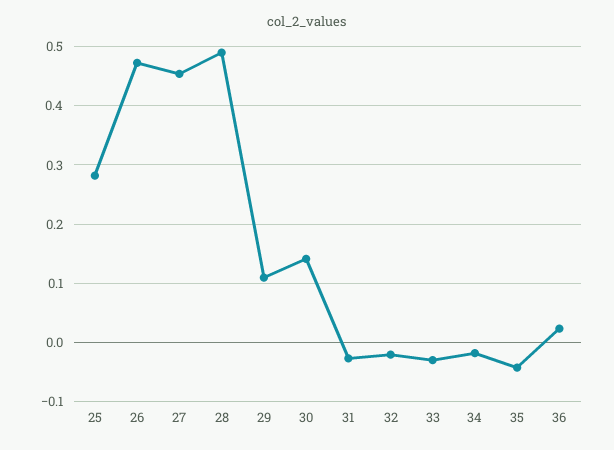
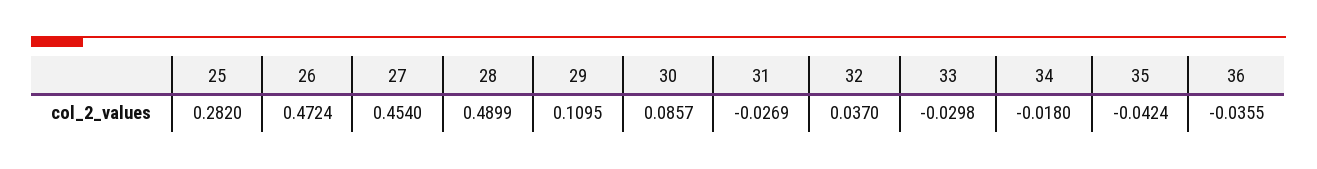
  {
    "25": 0.282,
    "26": 0.4724,
    "27": 0.454,
    "28": 0.4899,
    "29": 0.1095,
-   "30": 0.14,
+   "30": 0.0857,
    "31": -0.0269,
-   "32": -0.02,
+   "32": 0.037,
    "33": -0.0298,
    "34": -0.018,
    "35": -0.0424,
-   "36": 0.02
+   "36": -0.0355
  }

